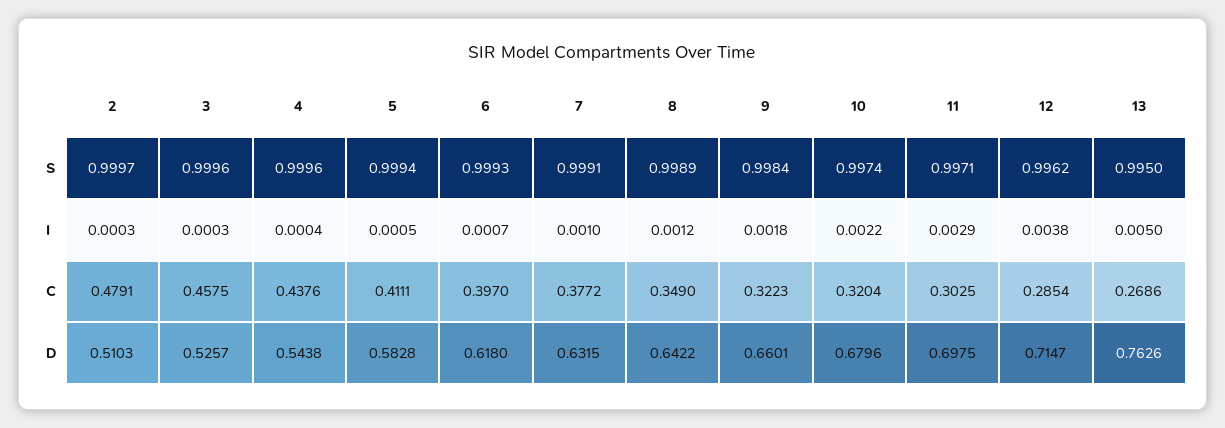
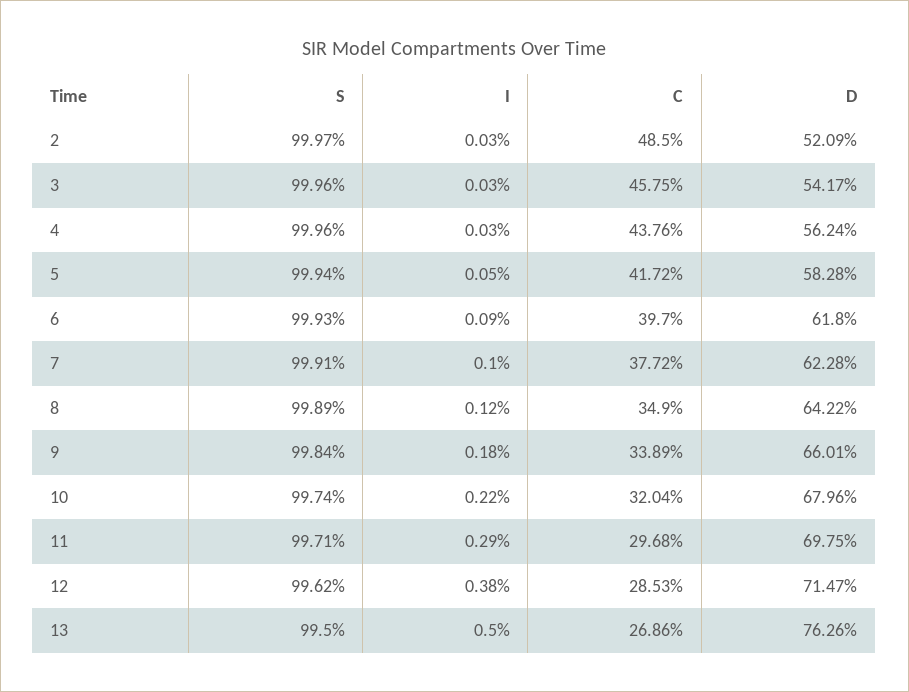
  {
    "2": {
      "S": 0.9997,
      "I": 0.0003,
-     "C": 0.4791,
+     "C": 0.485,
-     "D": 0.5103
+     "D": 0.5209
    },
    "3": {
      "S": 0.9996,
      "I": 0.0003,
      "C": 0.4575,
-     "D": 0.5257
+     "D": 0.5417
    },
    "4": {
      "S": 0.9996,
-     "I": 0.0004,
+     "I": 0.0003,
      "C": 0.4376,
-     "D": 0.5438
+     "D": 0.5624
    },
    "5": {
      "S": 0.9994,
      "I": 0.0005,
-     "C": 0.4111,
+     "C": 0.4172,
      "D": 0.5828
    },
    "6": {
      "S": 0.9993,
-     "I": 0.0007,
+     "I": 0.0009,
      "C": 0.397,
      "D": 0.618
    },
    "7": {
      "S": 0.9991,
      "I": 0.001,
      "C": 0.3772,
-     "D": 0.6315
+     "D": 0.6228
    },
    "8": {
      "S": 0.9989,
      "I": 0.0012,
      "C": 0.349,
      "D": 0.6422
    },
    "9": {
      "S": 0.9984,
      "I": 0.0018,
-     "C": 0.3223,
+     "C": 0.3389,
      "D": 0.6601
    },
    "10": {
      "S": 0.9974,
      "I": 0.0022,
      "C": 0.3204,
      "D": 0.6796
    },
    "11": {
      "S": 0.9971,
      "I": 0.0029,
-     "C": 0.3025,
+     "C": 0.2968,
      "D": 0.6975
    },
    "12": {
      "S": 0.9962,
      "I": 0.0038,
-     "C": 0.2854,
+     "C": 0.2853,
      "D": 0.7147
    },
    "13": {
      "S": 0.995,
      "I": 0.005,
      "C": 0.2686,
      "D": 0.7626
    }
  }

